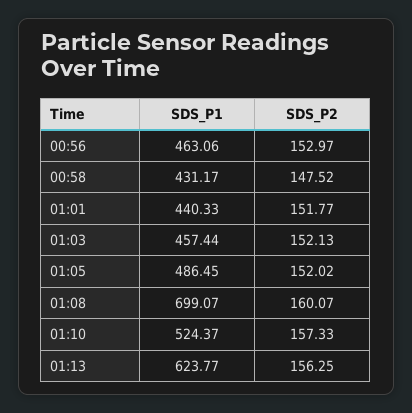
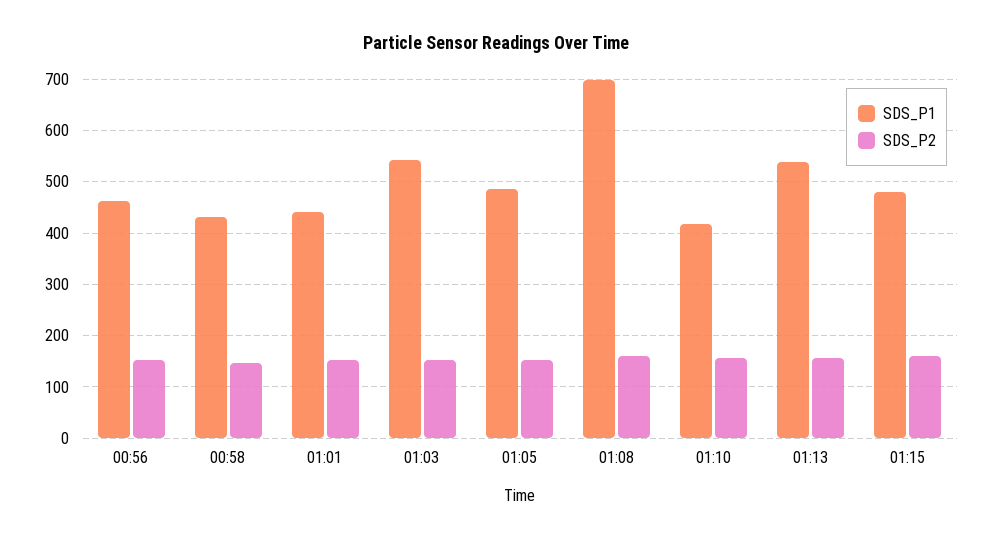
  {
    "SDS_P1": {
      "00:56": 463.06,
      "00:58": 431.17,
      "01:01": 440.33,
-     "01:03": 457.44,
+     "01:03": 540,
      "01:05": 486.45,
      "01:08": 699.07,
-     "01:10": 524.37,
+     "01:10": 420,
-     "01:13": 623.77
+     "01:13": 540,
+     "01:15": 480
    },
    "SDS_P2": {
      "00:56": 152.97,
      "00:58": 147.52,
      "01:01": 151.77,
      "01:03": 152.13,
      "01:05": 152.02,
      "01:08": 160.07,
      "01:10": 157.33,
-     "01:13": 156.25
+     "01:13": 156.25,
+     "01:15": 160
    }
  }

